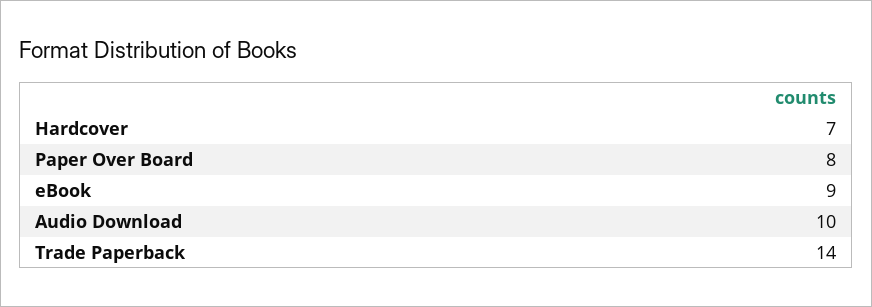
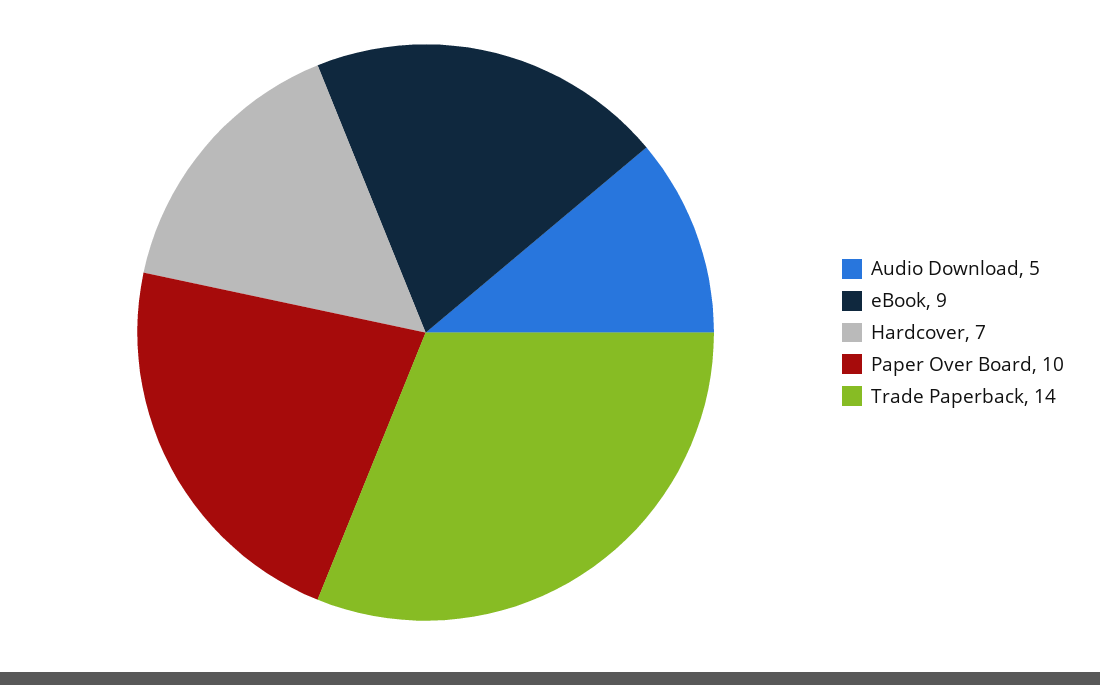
  {
    "Hardcover": 7,
-   "Paper Over Board": 8,
+   "Paper Over Board": 10,
    "eBook": 9,
-   "Audio Download": 10,
+   "Audio Download": 5,
    "Trade Paperback": 14
  }

